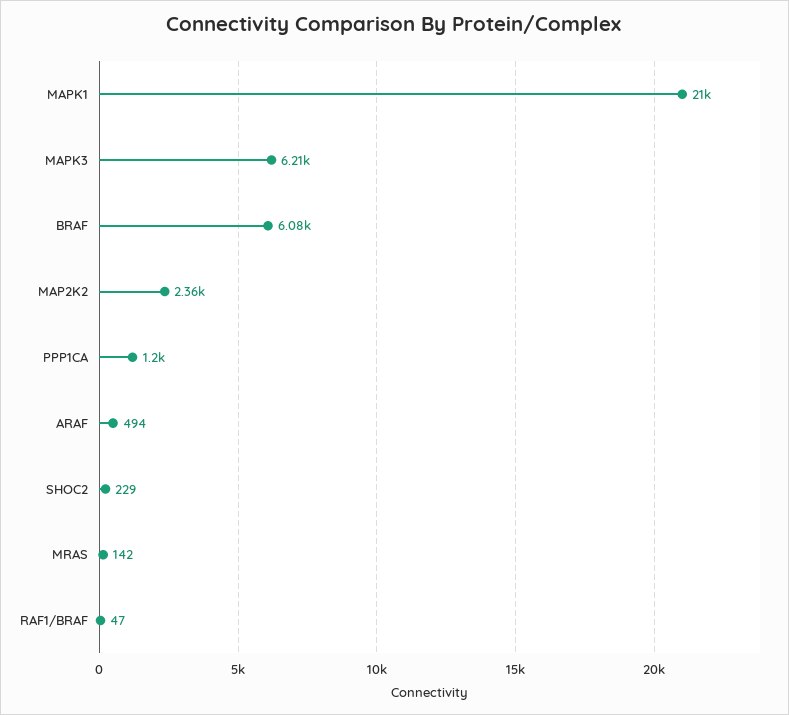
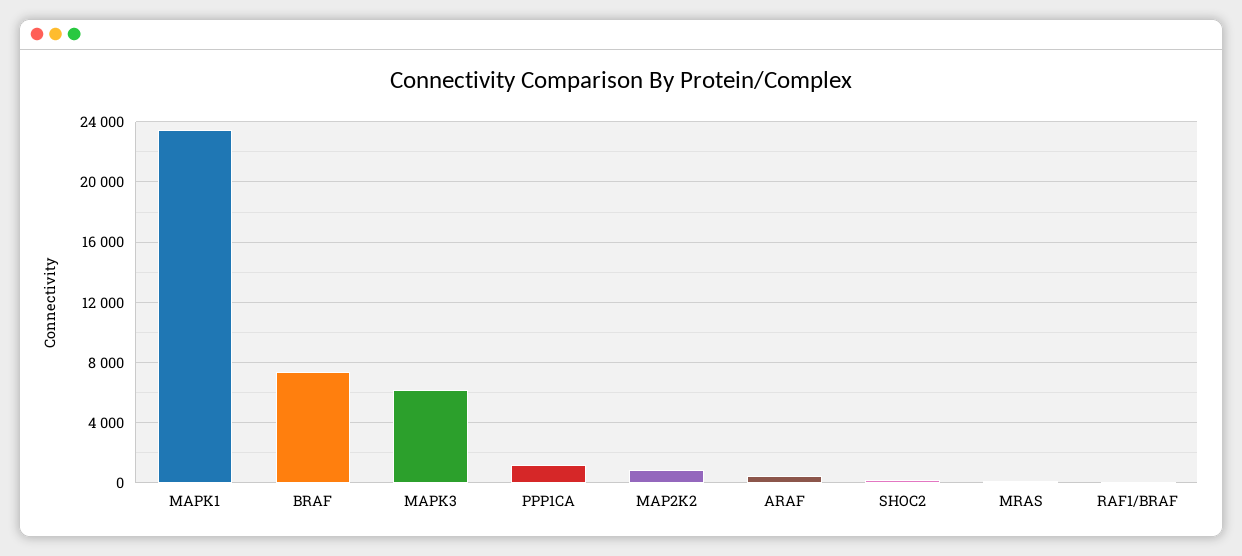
  {
-   "MAPK1": 21000,
+   "MAPK1": 23500,
    "MAPK3": 6210,
-   "BRAF": 6080,
+   "BRAF": 7500,
-   "MAP2K2": 2360,
+   "MAP2K2": 1000,
    "PPP1CA": 1200,
    "ARAF": 494,
    "SHOC2": 229,
    "MRAS": 142,
    "RAF1/BRAF": 47
  }

